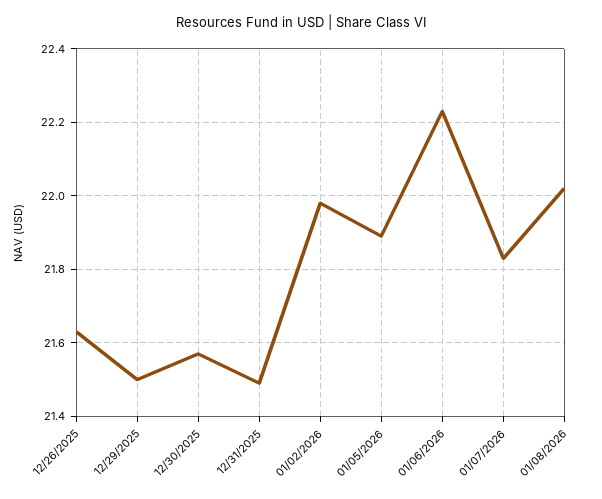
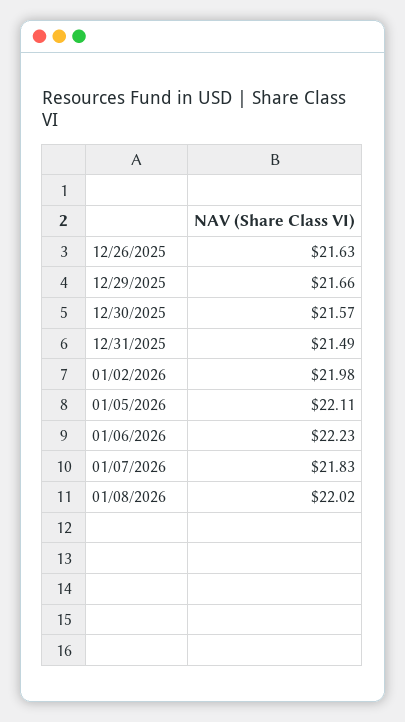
  {
    "12/26/2025": 21.63,
-   "12/29/2025": 21.5,
+   "12/29/2025": 21.66,
    "12/30/2025": 21.57,
    "12/31/2025": 21.49,
    "01/02/2026": 21.98,
-   "01/05/2026": 21.9,
+   "01/05/2026": 22.11,
    "01/06/2026": 22.23,
    "01/07/2026": 21.83,
    "01/08/2026": 22.02
  }

